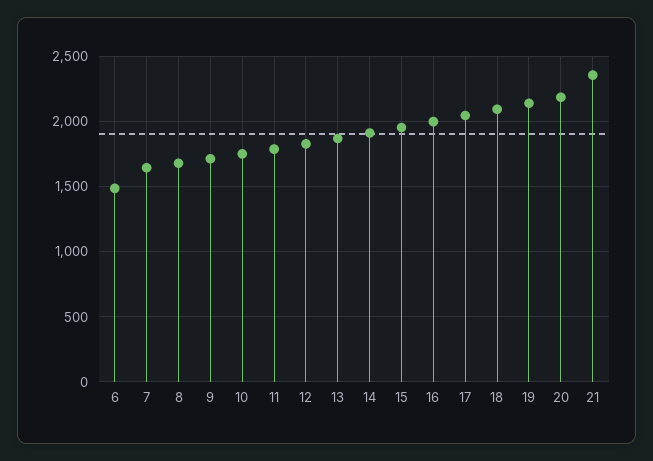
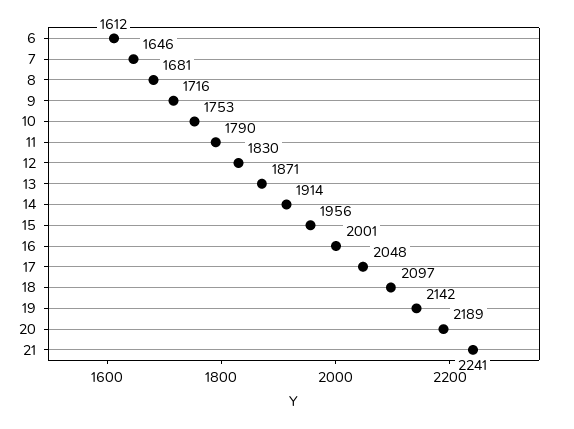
  {
-   "6": 1500,
+   "6": 1612,
    "7": 1646,
    "8": 1681,
    "9": 1716,
    "10": 1753,
    "11": 1790,
    "12": 1830,
    "13": 1871,
    "14": 1914,
    "15": 1956,
    "16": 2001,
    "17": 2048,
    "18": 2097,
    "19": 2142,
    "20": 2189,
-   "21": 2350
+   "21": 2241
  }

